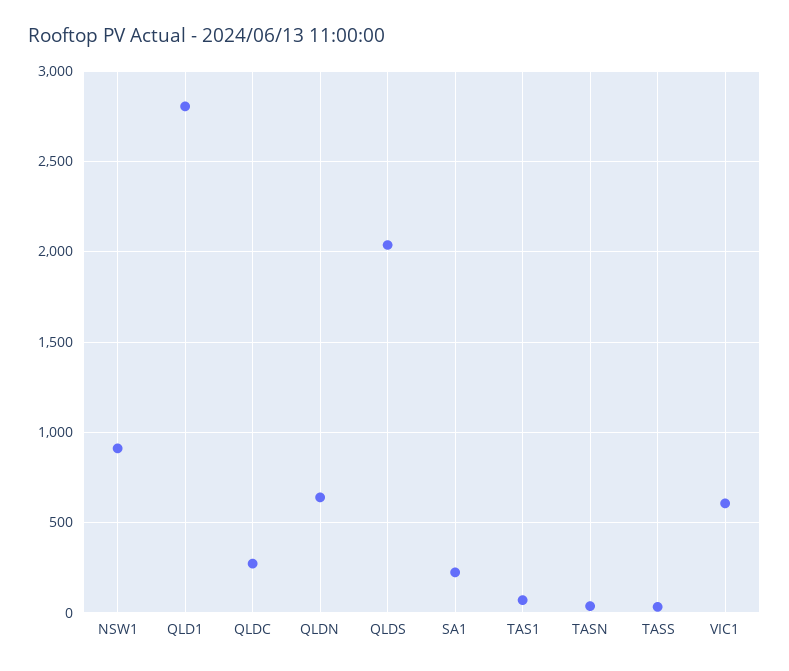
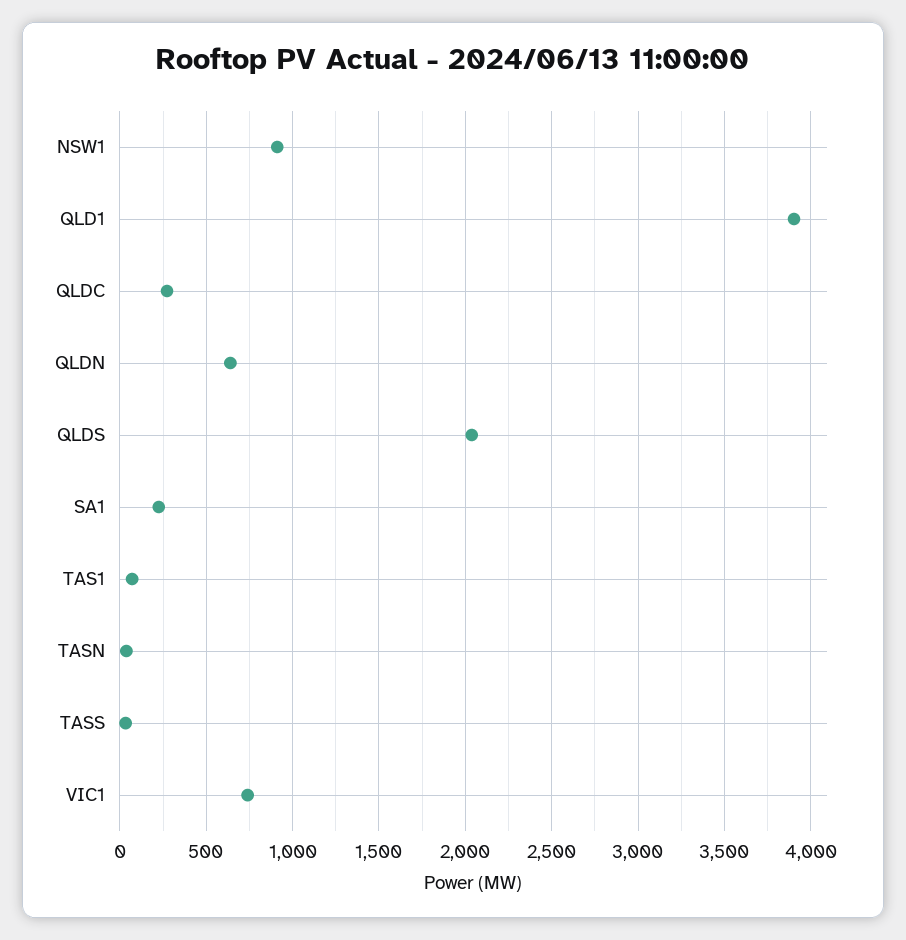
  {
    "NSW1": 900,
-   "QLD1": 2800,
+   "QLD1": 3900,
    "QLDC": 250,
    "QLDN": 650,
    "QLDS": 2050,
    "SA1": 250,
    "TAS1": 50,
    "TASN": 50,
    "TASS": 50,
-   "VIC1": 600
+   "VIC1": 750
  }

